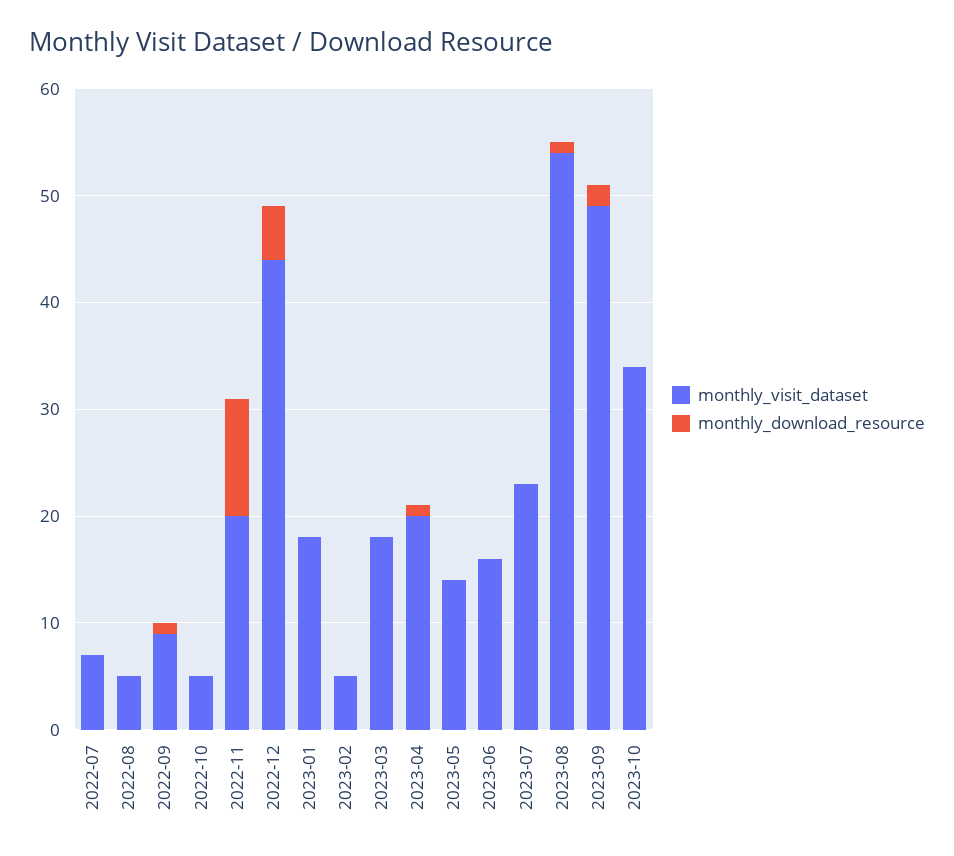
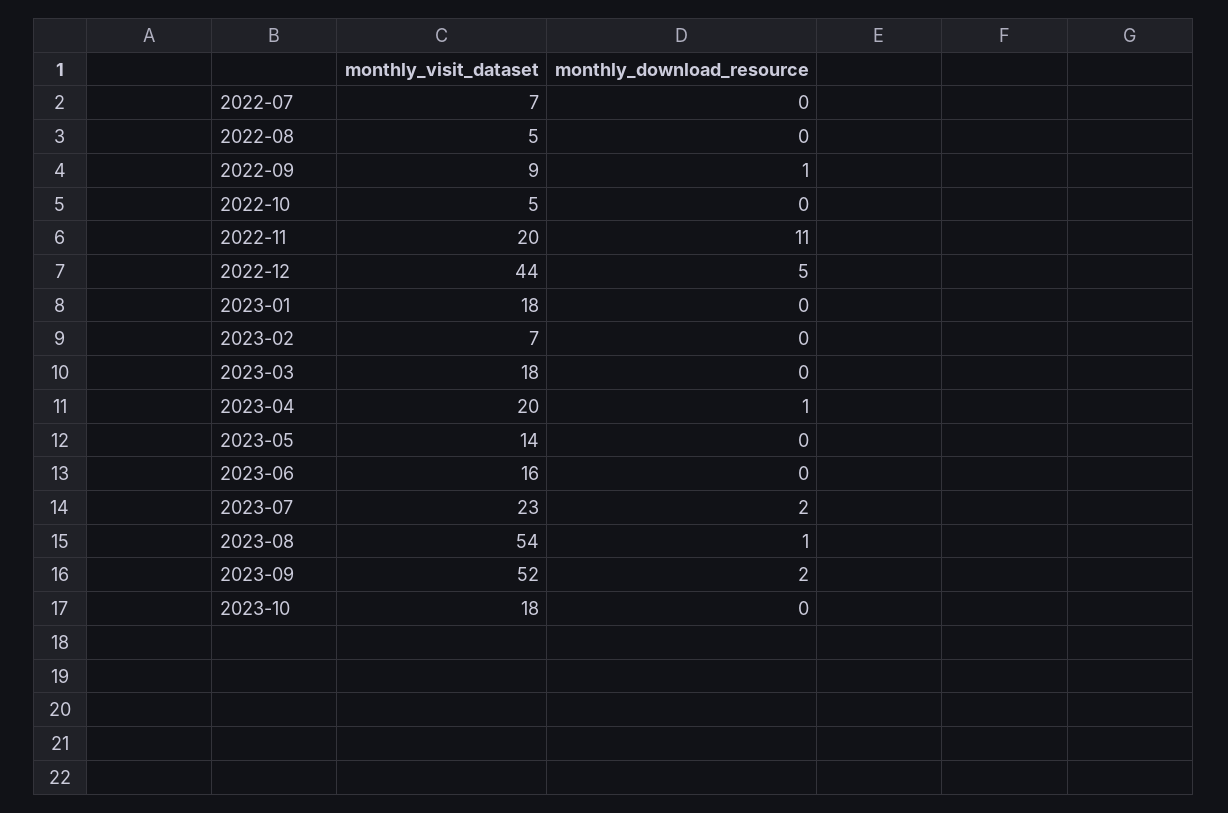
  {
    "monthly_visit_dataset": {
      "2022-07": 7,
      "2022-08": 5,
      "2022-09": 9,
      "2022-10": 5,
      "2022-11": 20,
      "2022-12": 44,
      "2023-01": 18,
-     "2023-02": 5,
+     "2023-02": 7,
      "2023-03": 18,
      "2023-04": 20,
      "2023-05": 14,
      "2023-06": 16,
      "2023-07": 23,
      "2023-08": 54,
-     "2023-09": 49,
+     "2023-09": 52,
-     "2023-10": 34
+     "2023-10": 18
    },
    "monthly_download_resource": {
      "2022-07": 0,
      "2022-08": 0,
      "2022-09": 1,
      "2022-10": 0,
      "2022-11": 11,
      "2022-12": 5,
      "2023-01": 0,
      "2023-02": 0,
      "2023-03": 0,
      "2023-04": 1,
      "2023-05": 0,
      "2023-06": 0,
-     "2023-07": 0,
+     "2023-07": 2,
      "2023-08": 1,
      "2023-09": 2,
      "2023-10": 0
    }
  }

